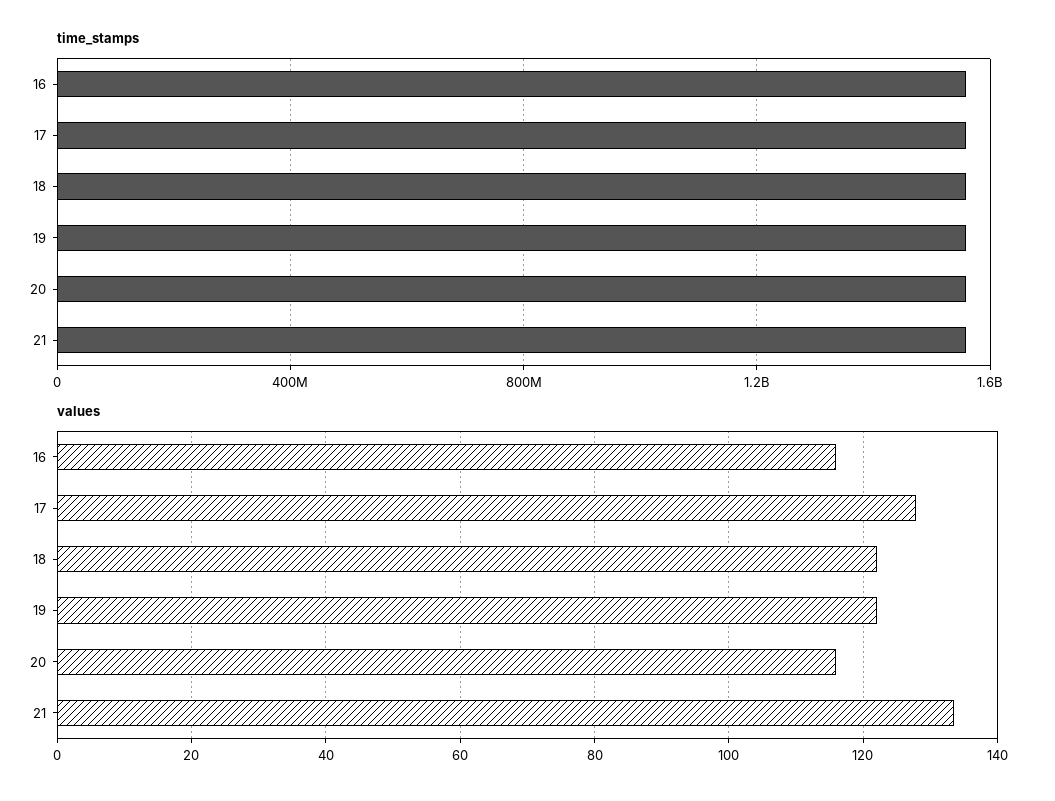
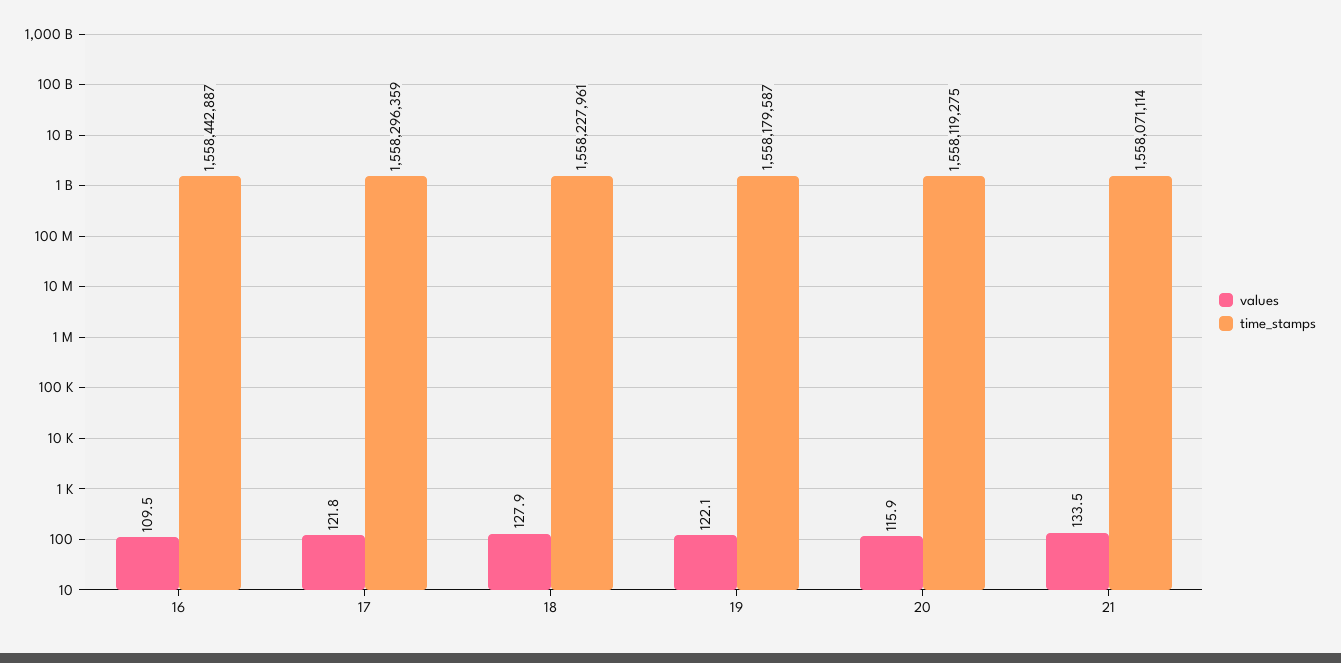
  {
    "time_stamps": {
      "16": 1558442887,
      "17": 1558296359,
      "18": 1558227961,
      "19": 1558179587,
      "20": 1558119275,
      "21": 1558071114
    },
    "values": {
-     "16": 116,
+     "16": 109.5,
-     "17": 128,
+     "17": 121.8,
-     "18": 122,
+     "18": 127.9,
      "19": 122.1,
      "20": 115.9,
      "21": 133.5
    }
  }

